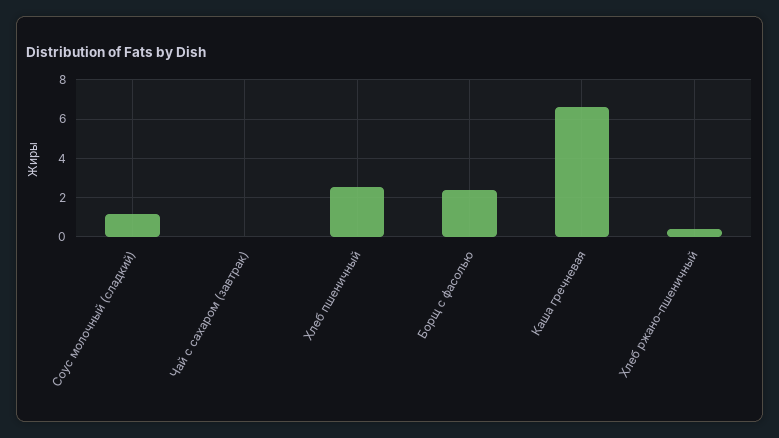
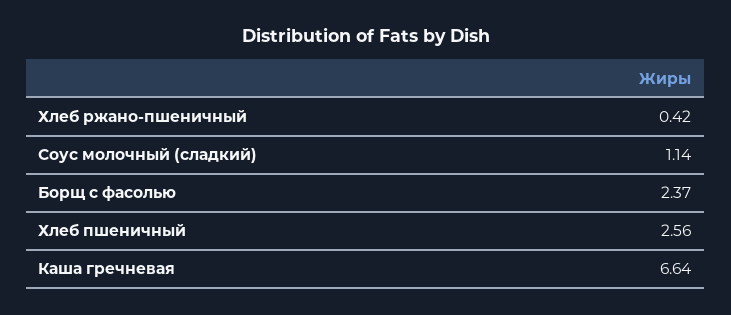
  {
    "Соус молочный (сладкий)": 1.14,
-   "Чай с сахаром (завтрак)": 0,
    "Хлеб пшеничный": 2.56,
    "Борщ с фасолью": 2.37,
    "Каша гречневая": 6.64,
    "Хлеб ржано-пшеничный": 0.42
  }

